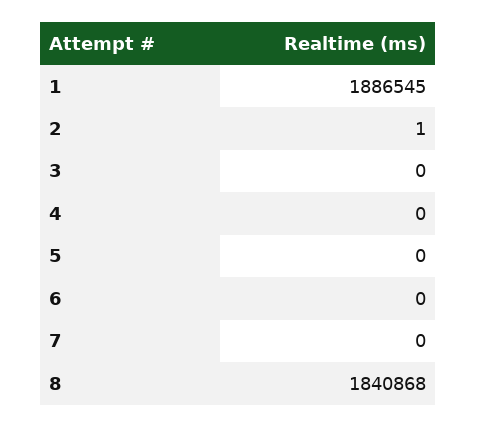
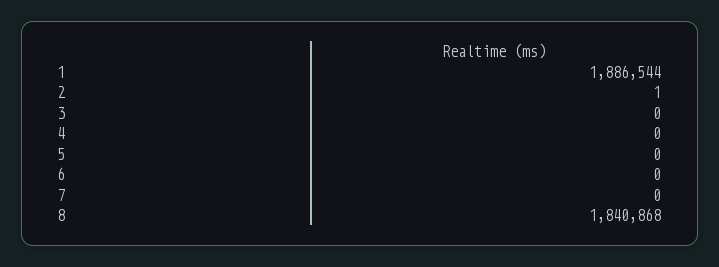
  {
-   "1": 1886545,
+   "1": 1886544,
    "2": 1,
    "3": 0,
    "4": 0,
    "5": 0,
    "6": 0,
    "7": 0,
    "8": 1840868
  }

